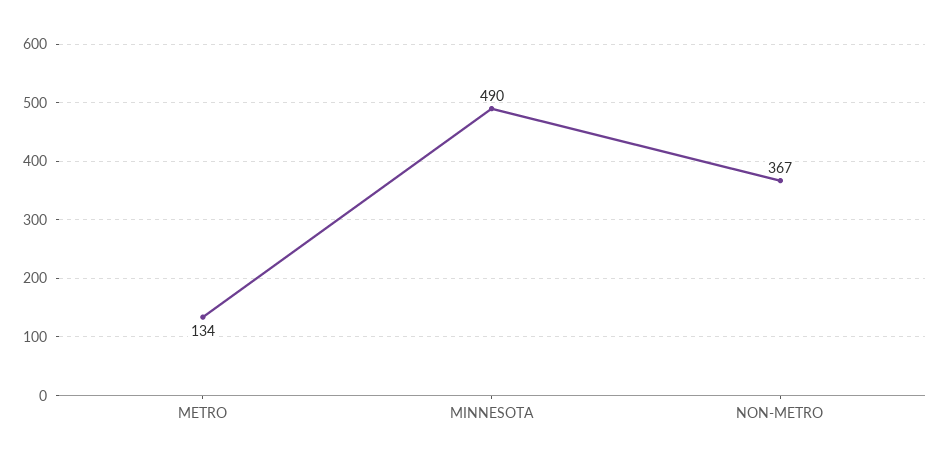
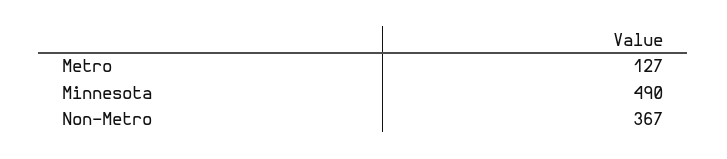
  {
-   "METRO": 134,
+   "METRO": 127,
    "MINNESOTA": 490,
    "NON-METRO": 367
  }

